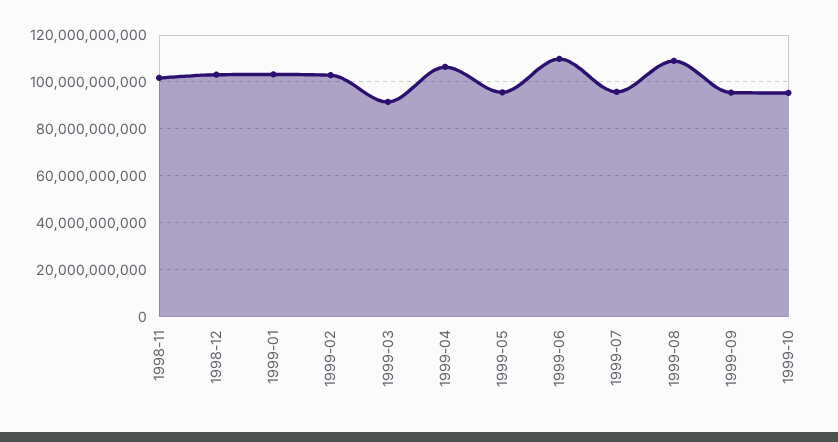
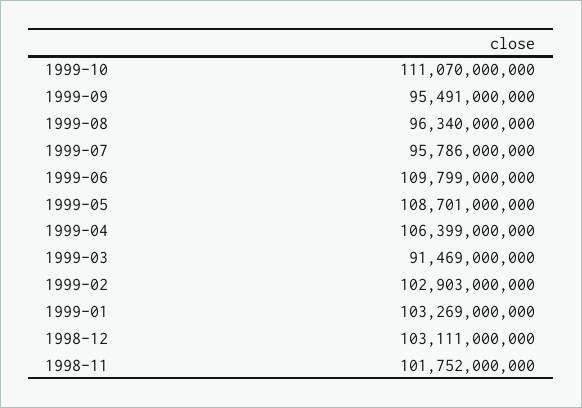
  {
    "1998-11": 101752000000,
    "1998-12": 103111000000,
    "1999-01": 103269000000,
    "1999-02": 102903000000,
    "1999-03": 91469000000,
    "1999-04": 106399000000,
-   "1999-05": 95000000000,
+   "1999-05": 108701000000,
    "1999-06": 109799000000,
    "1999-07": 95786000000,
-   "1999-08": 110000000000,
+   "1999-08": 96340000000,
    "1999-09": 95491000000,
-   "1999-10": 95000000000
+   "1999-10": 111070000000
  }

